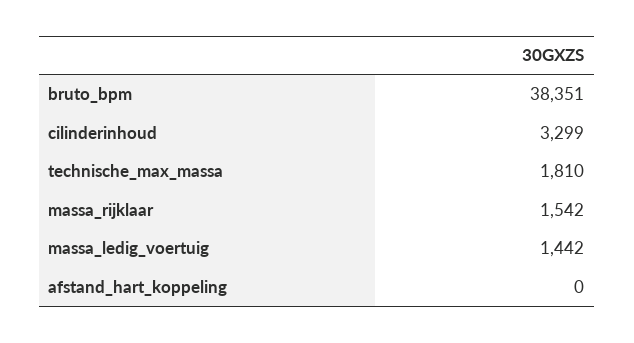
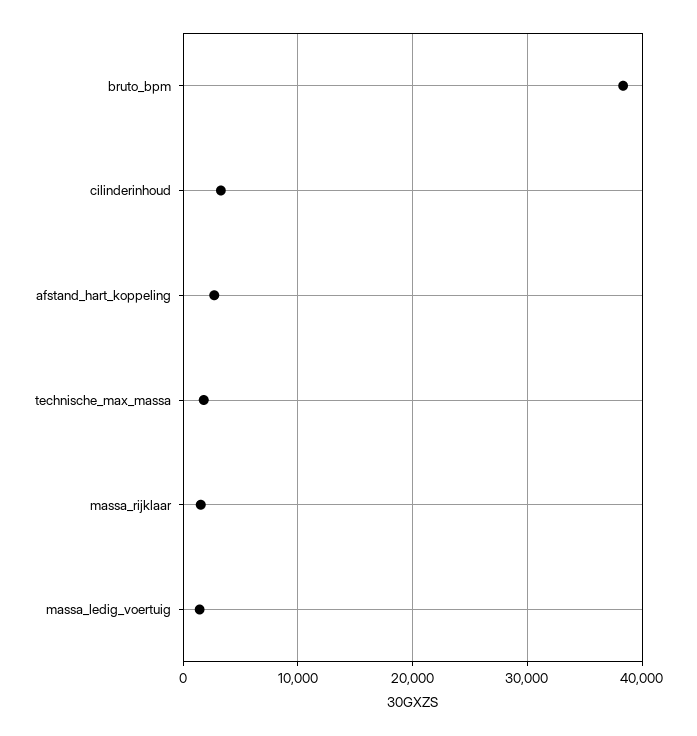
  {
    "bruto_bpm": 38351,
    "cilinderinhoud": 3299,
    "technische_max_massa": 1810,
    "massa_rijklaar": 1542,
    "massa_ledig_voertuig": 1442,
-   "afstand_hart_koppeling": 0
+   "afstand_hart_koppeling": 3000
  }

